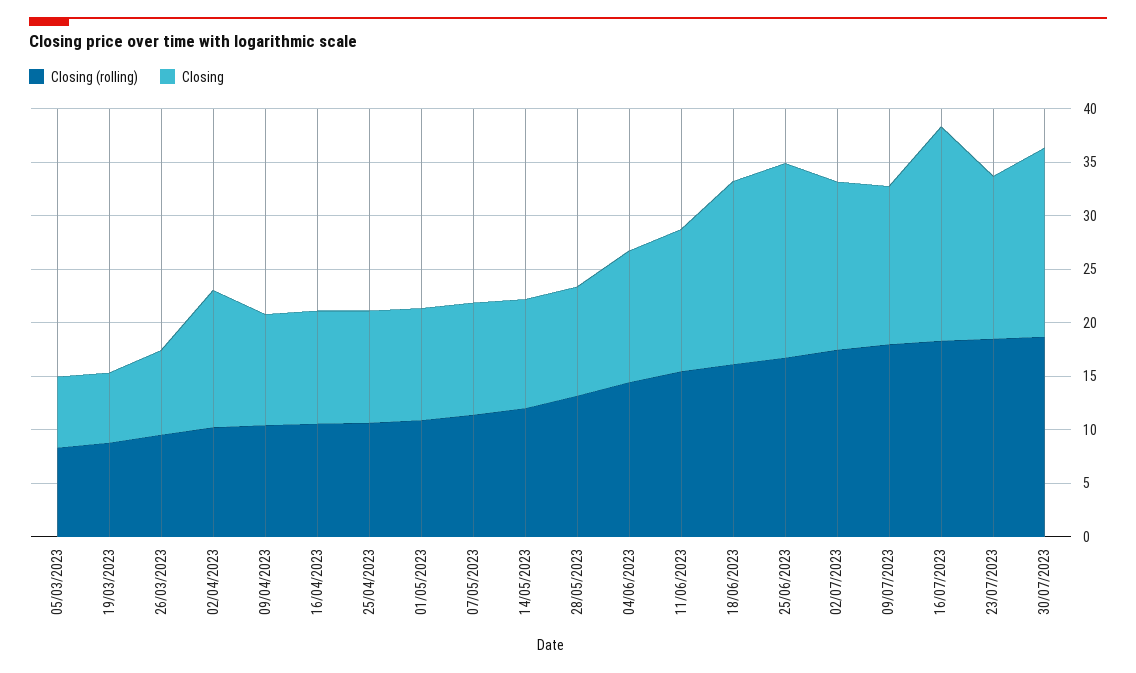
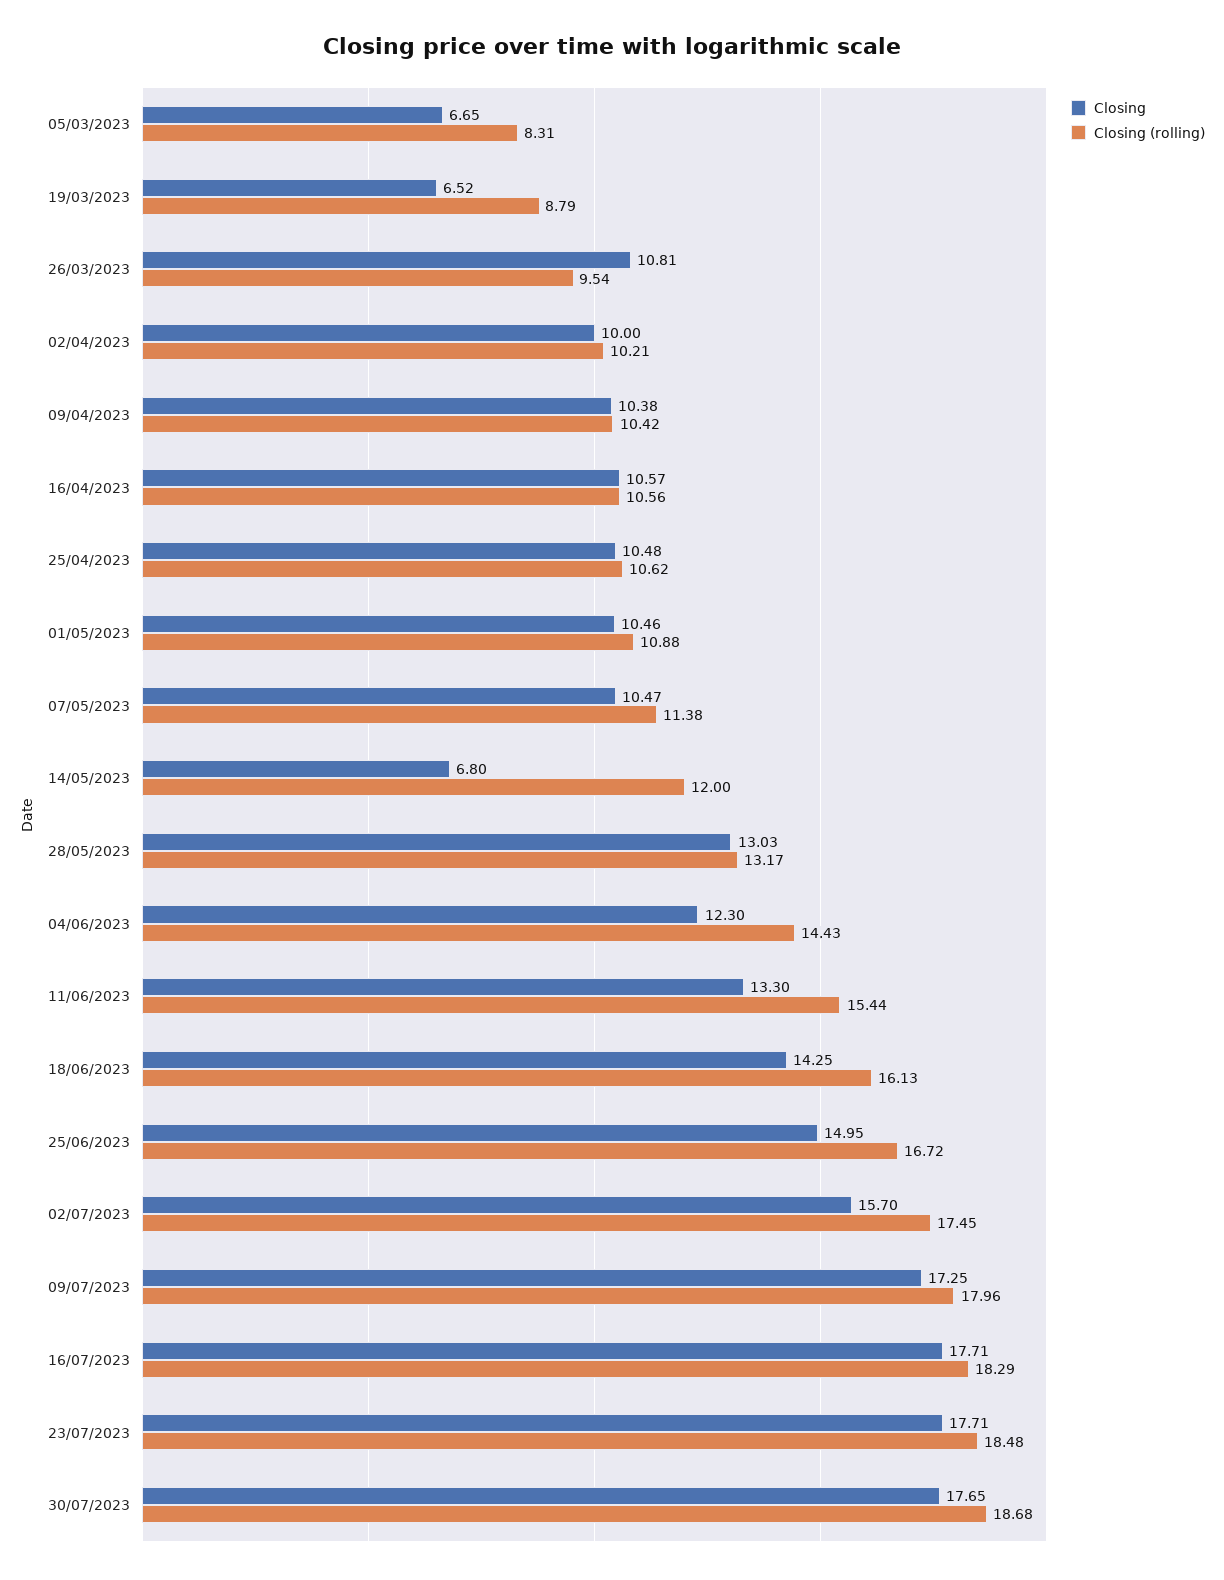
  {
    "Closing (rolling)": {
      "05/03/2023": 8.31,
      "19/03/2023": 8.79,
      "26/03/2023": 9.54,
      "02/04/2023": 10.21,
      "09/04/2023": 10.42,
      "16/04/2023": 10.56,
      "25/04/2023": 10.62,
      "01/05/2023": 10.88,
      "07/05/2023": 11.38,
      "14/05/2023": 12,
      "28/05/2023": 13.17,
      "04/06/2023": 14.43,
      "11/06/2023": 15.44,
      "18/06/2023": 16.13,
      "25/06/2023": 16.72,
      "02/07/2023": 17.45,
      "09/07/2023": 17.96,
      "16/07/2023": 18.29,
      "23/07/2023": 18.48,
      "30/07/2023": 18.68
    },
    "Closing": {
      "05/03/2023": 6.65,
      "19/03/2023": 6.52,
-     "26/03/2023": 8,
+     "26/03/2023": 10.81,
-     "02/04/2023": 13,
+     "02/04/2023": 10,
      "09/04/2023": 10.38,
      "16/04/2023": 10.57,
      "25/04/2023": 10.48,
      "01/05/2023": 10.46,
      "07/05/2023": 10.47,
-     "14/05/2023": 10,
+     "14/05/2023": 6.8,
-     "28/05/2023": 10,
+     "28/05/2023": 13.03,
      "04/06/2023": 12.3,
      "11/06/2023": 13.3,
-     "18/06/2023": 17,
+     "18/06/2023": 14.25,
-     "25/06/2023": 18,
+     "25/06/2023": 14.95,
      "02/07/2023": 15.7,
-     "09/07/2023": 15,
+     "09/07/2023": 17.25,
-     "16/07/2023": 20,
+     "16/07/2023": 17.71,
-     "23/07/2023": 15,
+     "23/07/2023": 17.71,
      "30/07/2023": 17.65
    }
  }

